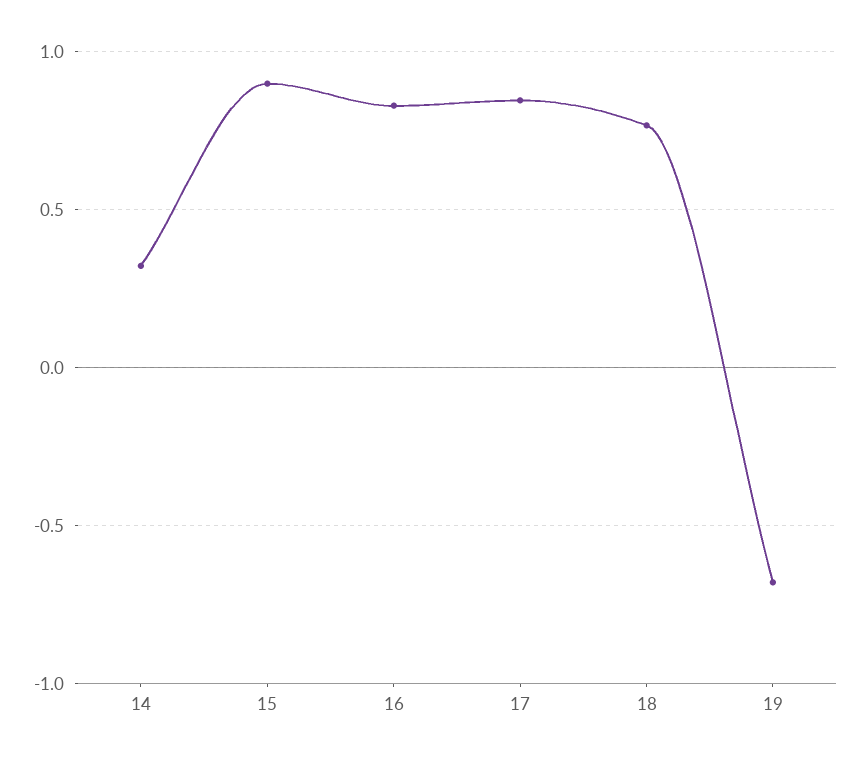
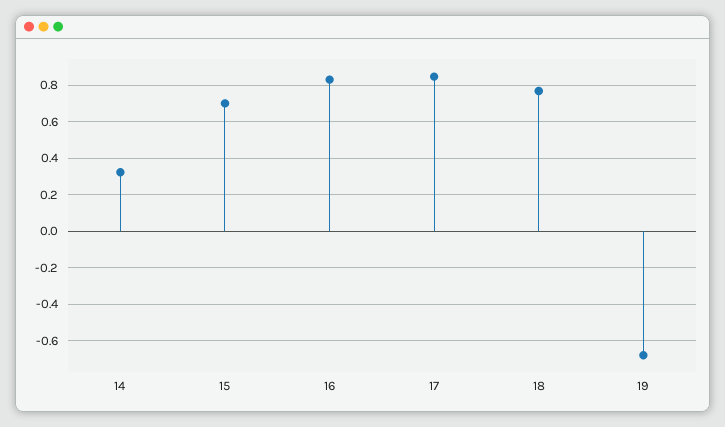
  {
    "14": 0.3,
-   "15": 0.9,
+   "15": 0.7,
    "16": 0.85,
    "17": 0.85,
    "18": 0.75,
    "19": -0.7
  }

